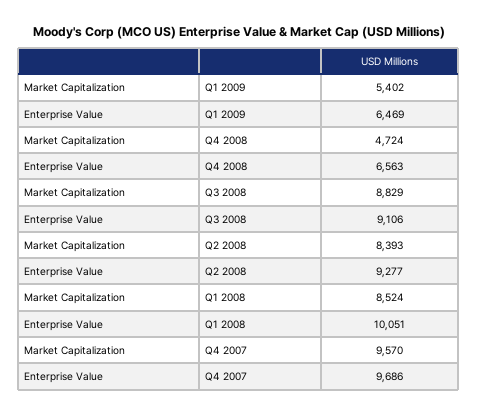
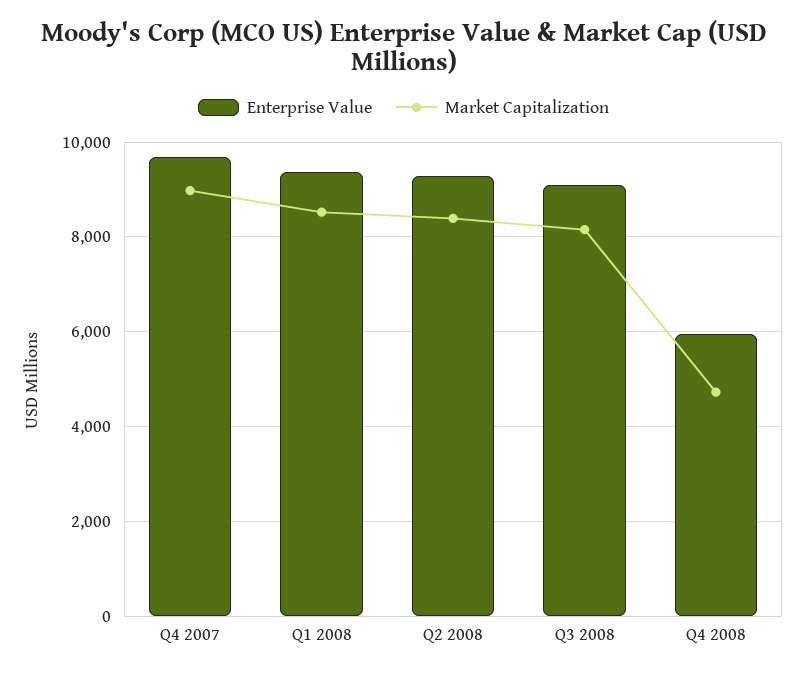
  {
    "Market Capitalization": {
-     "Q1 2009": 5402,
      "Q4 2008": 4724,
-     "Q3 2008": 8829,
+     "Q3 2008": 8200,
      "Q2 2008": 8393,
      "Q1 2008": 8524,
-     "Q4 2007": 9570
+     "Q4 2007": 9000
    },
    "Enterprise Value": {
-     "Q1 2009": 6469,
-     "Q4 2008": 6563,
+     "Q4 2008": 6000,
      "Q3 2008": 9106,
      "Q2 2008": 9277,
-     "Q1 2008": 10051,
+     "Q1 2008": 9400,
      "Q4 2007": 9686
    }
  }

